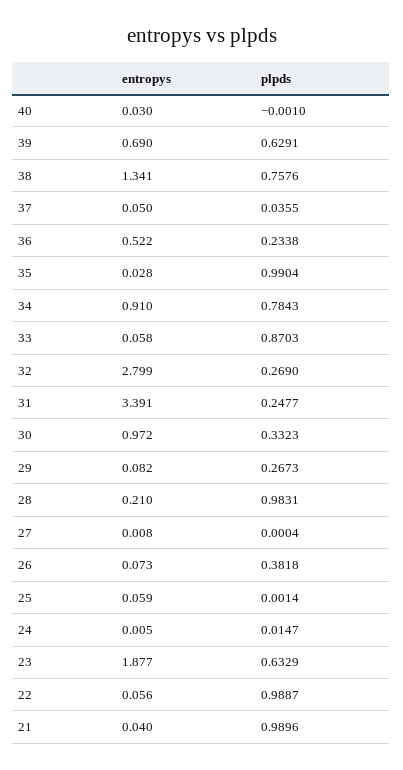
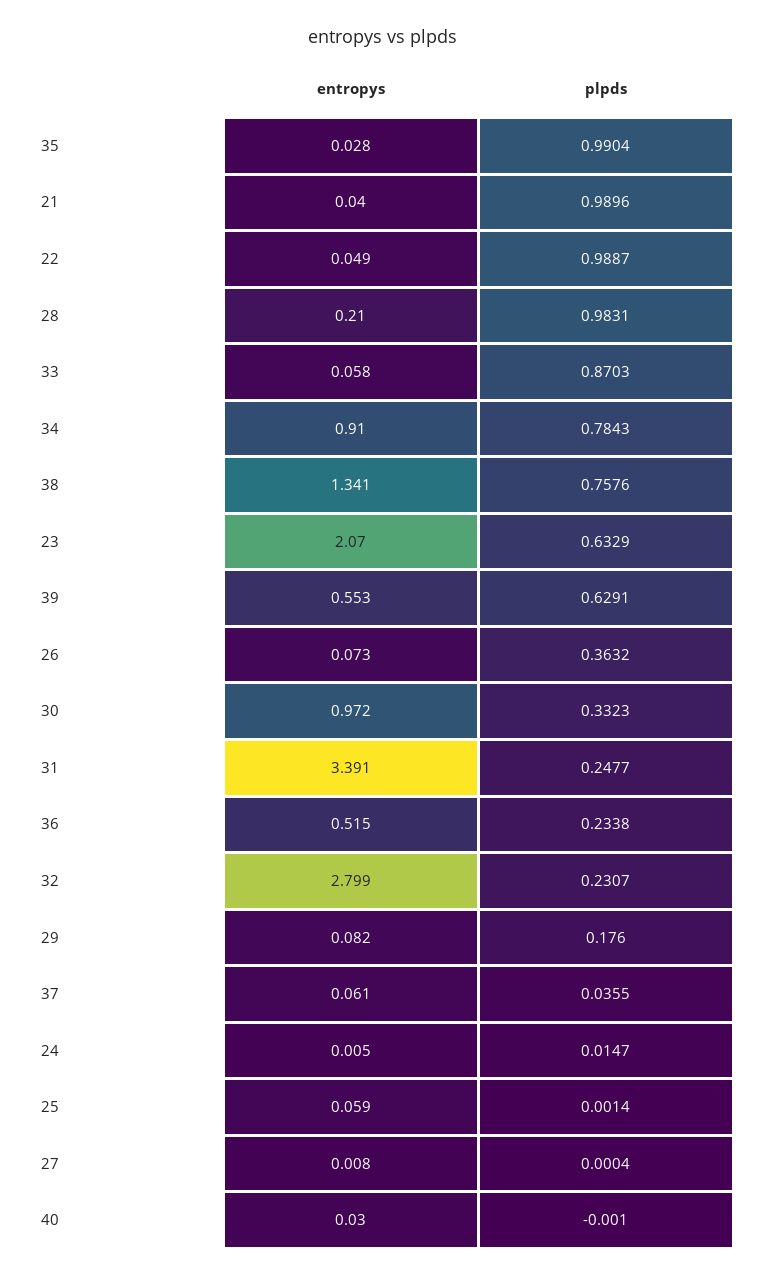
  {
    "entropys": {
      "40": 0.03,
-     "39": 0.69,
+     "39": 0.553,
      "38": 1.341,
-     "37": 0.05,
+     "37": 0.061,
-     "36": 0.522,
+     "36": 0.515,
      "35": 0.028,
      "34": 0.91,
      "33": 0.058,
      "32": 2.799,
      "31": 3.391,
      "30": 0.972,
      "29": 0.082,
      "28": 0.21,
      "27": 0.008,
      "26": 0.073,
      "25": 0.059,
      "24": 0.005,
-     "23": 1.877,
+     "23": 2.07,
-     "22": 0.056,
+     "22": 0.049,
      "21": 0.04
    },
    "plpds": {
      "40": -0.001,
      "39": 0.6291,
      "38": 0.7576,
      "37": 0.0355,
      "36": 0.2338,
      "35": 0.9904,
      "34": 0.7843,
      "33": 0.8703,
-     "32": 0.269,
+     "32": 0.2307,
      "31": 0.2477,
      "30": 0.3323,
-     "29": 0.2673,
+     "29": 0.176,
      "28": 0.9831,
      "27": 0.0004,
-     "26": 0.3818,
+     "26": 0.3632,
      "25": 0.0014,
      "24": 0.0147,
      "23": 0.6329,
      "22": 0.9887,
      "21": 0.9896
    }
  }

